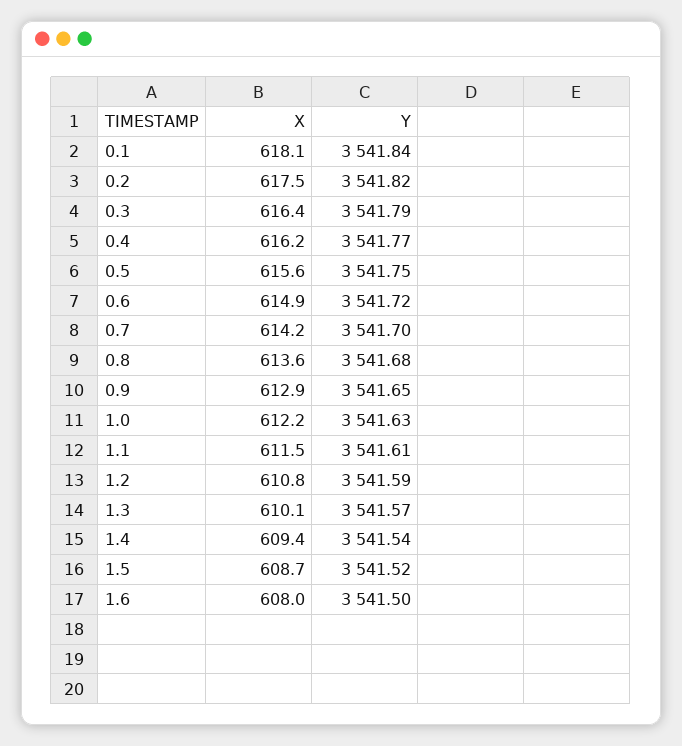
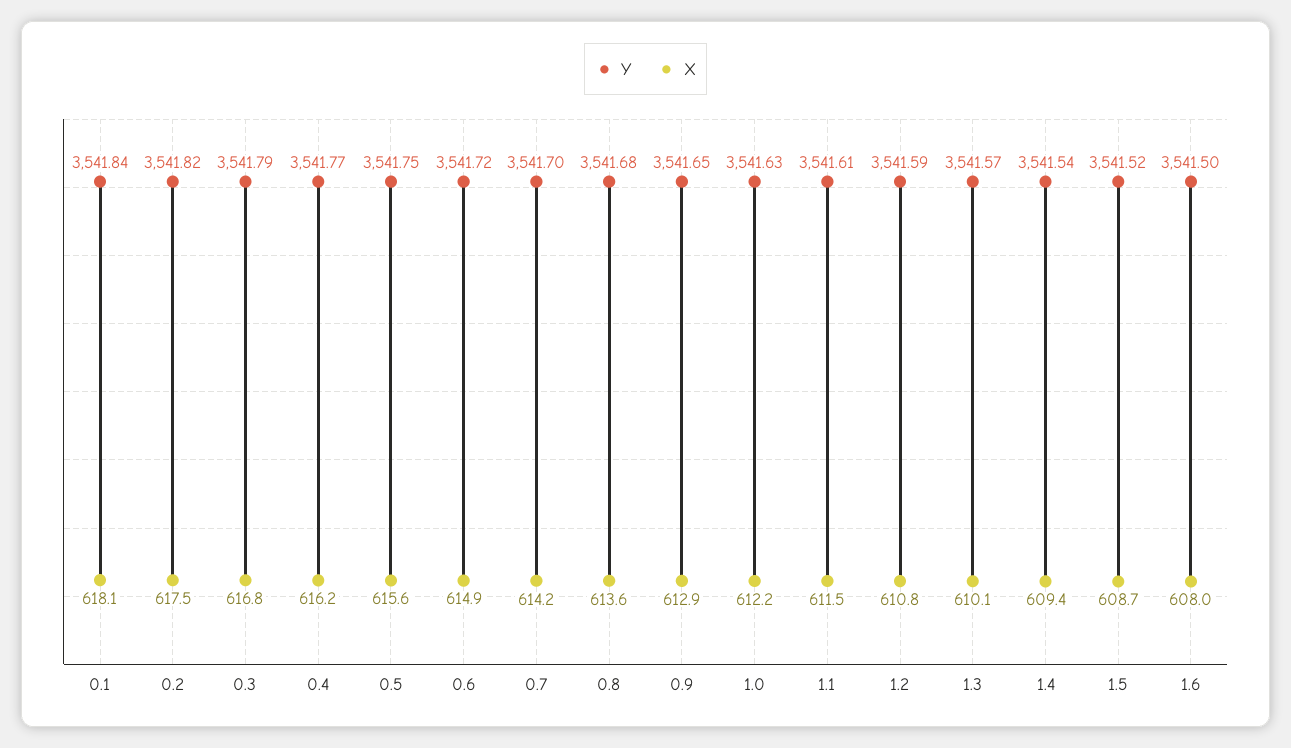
  {
    "X": {
      "0.1": 618.1,
      "0.2": 617.5,
-     "0.3": 616.4,
+     "0.3": 616.8,
      "0.4": 616.2,
      "0.5": 615.6,
      "0.6": 614.9,
      "0.7": 614.2,
      "0.8": 613.6,
      "0.9": 612.9,
      "1.0": 612.2,
      "1.1": 611.5,
      "1.2": 610.8,
      "1.3": 610.1,
      "1.4": 609.4,
      "1.5": 608.7,
      "1.6": 608
    },
    "Y": {
      "0.1": 3541.84,
      "0.2": 3541.82,
      "0.3": 3541.79,
      "0.4": 3541.77,
      "0.5": 3541.75,
      "0.6": 3541.72,
      "0.7": 3541.7,
      "0.8": 3541.68,
      "0.9": 3541.65,
      "1.0": 3541.63,
      "1.1": 3541.61,
      "1.2": 3541.59,
      "1.3": 3541.57,
      "1.4": 3541.54,
      "1.5": 3541.52,
      "1.6": 3541.5
    }
  }

